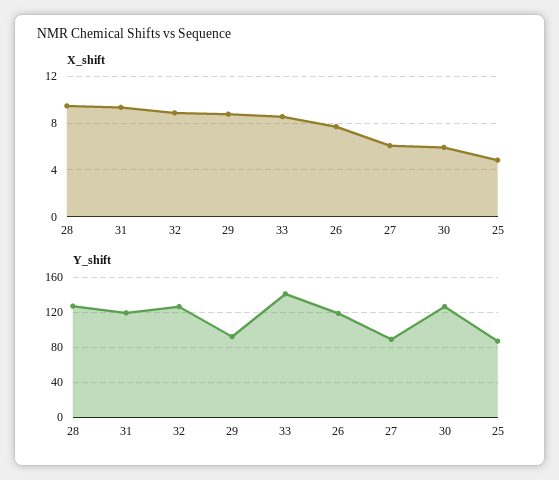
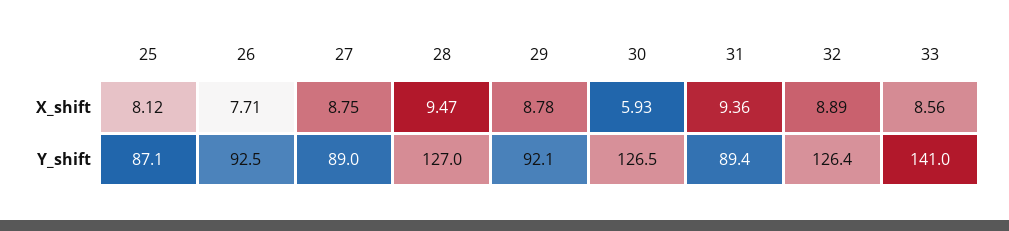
  {
    "X_shift": {
      "28": 9.47,
      "31": 9.36,
      "32": 8.89,
      "29": 8.78,
      "33": 8.56,
      "26": 7.71,
-     "27": 6,
+     "27": 8.75,
      "30": 5.93,
-     "25": 5
+     "25": 8.12
    },
    "Y_shift": {
      "28": 127,
-     "31": 120,
+     "31": 89.4,
      "32": 126.4,
      "29": 92.1,
      "33": 141,
-     "26": 120,
+     "26": 92.5,
      "27": 89,
      "30": 126.5,
      "25": 87.1
    }
  }

